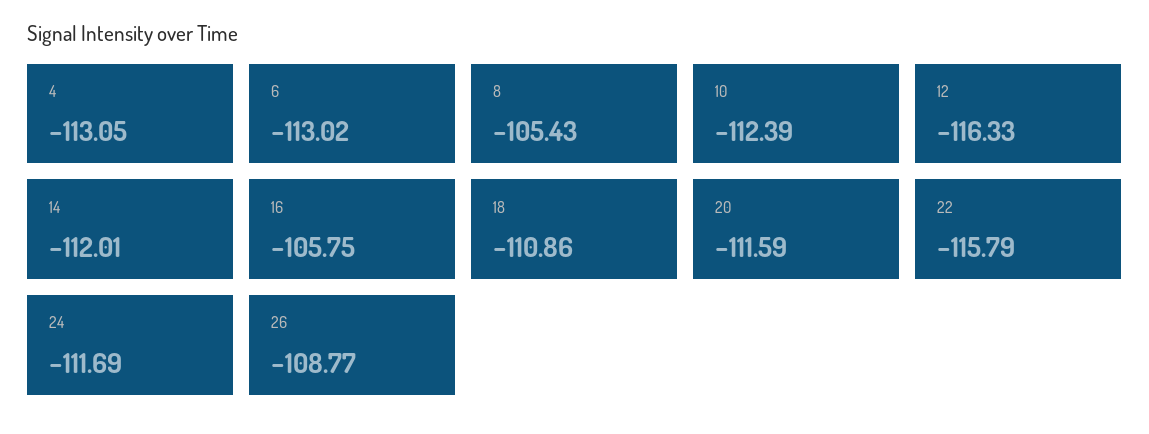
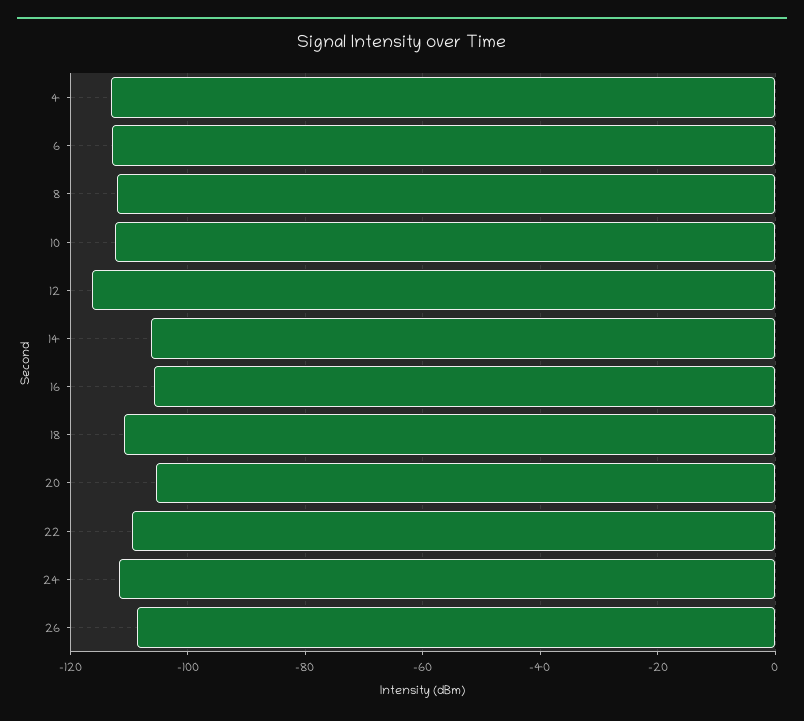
  {
    "4": -113.05,
    "6": -113.02,
-   "8": -105.43,
+   "8": -112,
    "10": -112.39,
    "12": -116.33,
-   "14": -112.01,
+   "14": -106,
    "16": -105.75,
    "18": -110.86,
-   "20": -111.59,
+   "20": -106,
-   "22": -115.79,
+   "22": -110,
    "24": -111.69,
    "26": -108.77
  }

